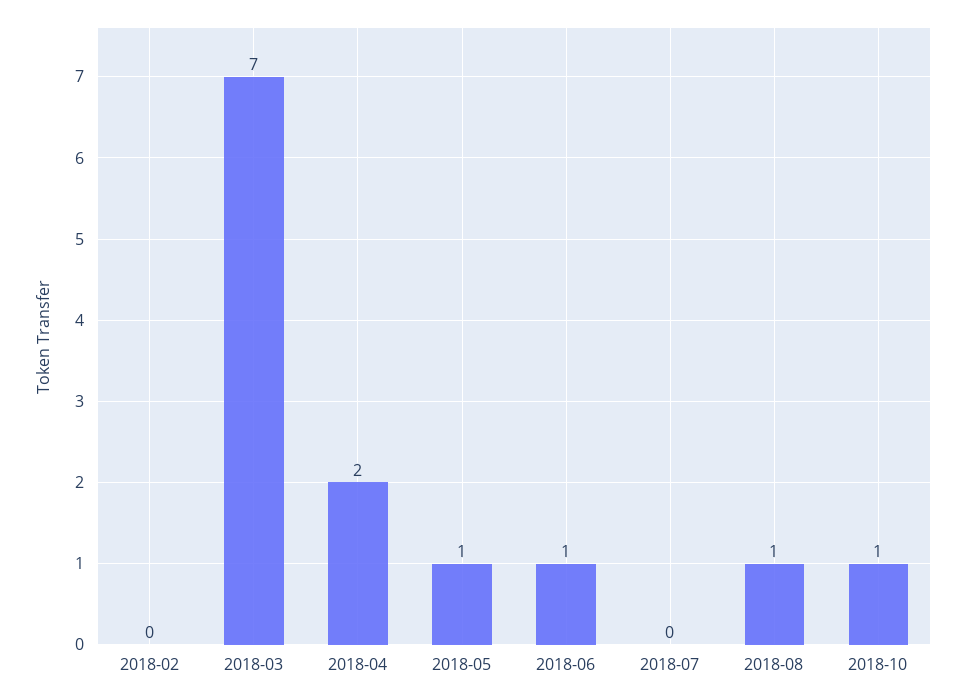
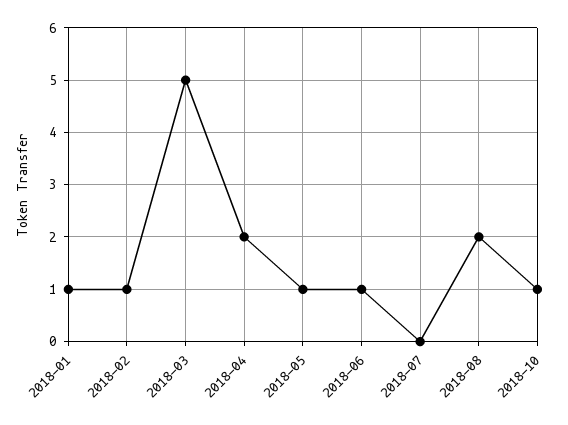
  {
-   "2018-02": 0,
+   "2018-02": 1,
-   "2018-03": 7,
+   "2018-03": 5,
    "2018-04": 2,
    "2018-05": 1,
    "2018-06": 1,
    "2018-07": 0,
-   "2018-08": 1,
+   "2018-08": 2,
-   "2018-10": 1
+   "2018-10": 1,
+   "2018-01": 1
  }

